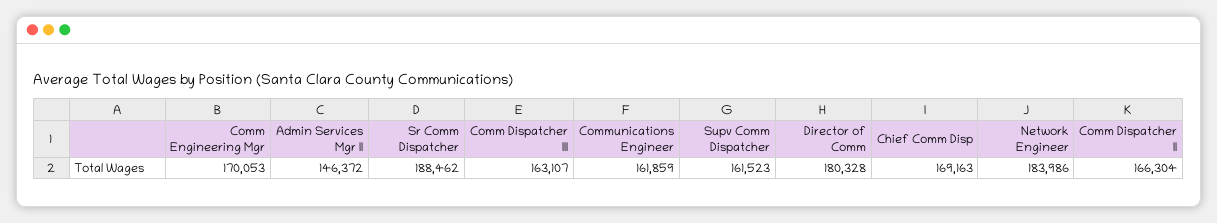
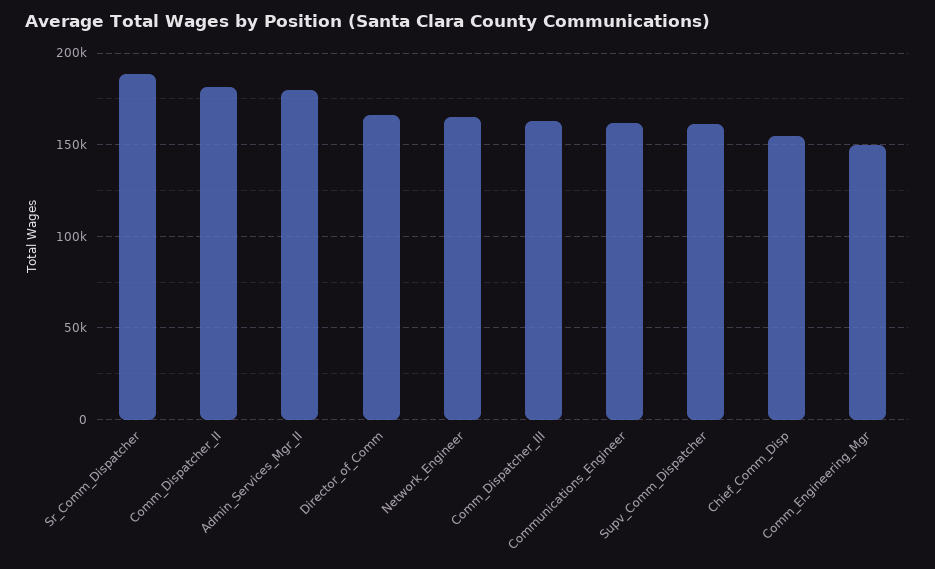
  {
-   "Comm Engineering Mgr": 170053,
+   "Comm Engineering Mgr": 150000,
-   "Admin Services Mgr II": 146372,
+   "Admin Services Mgr II": 180000,
    "Sr Comm Dispatcher": 188462,
    "Comm Dispatcher III": 163107,
    "Communications Engineer": 161859,
    "Supv Comm Dispatcher": 161523,
-   "Director of Comm": 180328,
+   "Director of Comm": 165000,
-   "Chief Comm Disp": 169163,
+   "Chief Comm Disp": 155000,
-   "Network Engineer": 183986,
+   "Network Engineer": 165000,
-   "Comm Dispatcher II": 166304
+   "Comm Dispatcher II": 180000
  }

